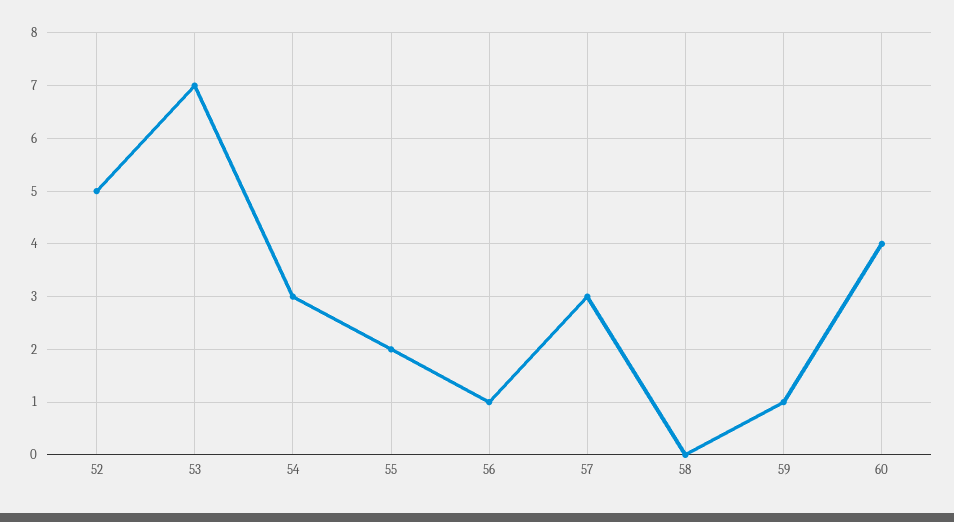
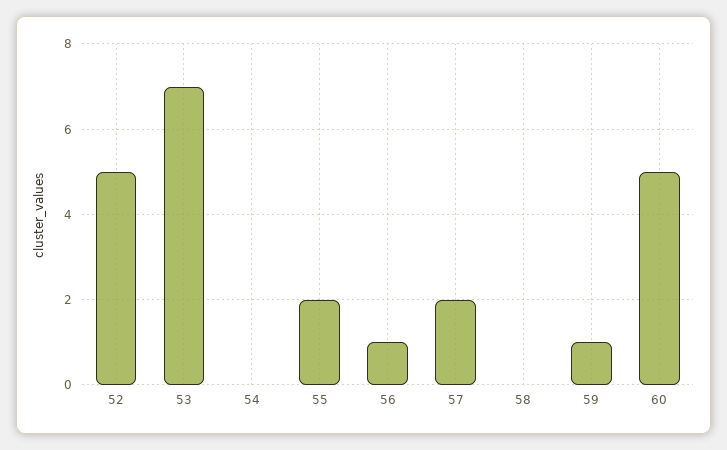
  {
    "52": 5,
    "53": 7,
-   "54": 3,
+   "54": 0,
    "55": 2,
    "56": 1,
-   "57": 3,
+   "57": 2,
    "58": 0,
    "59": 1,
-   "60": 4
+   "60": 5
  }

